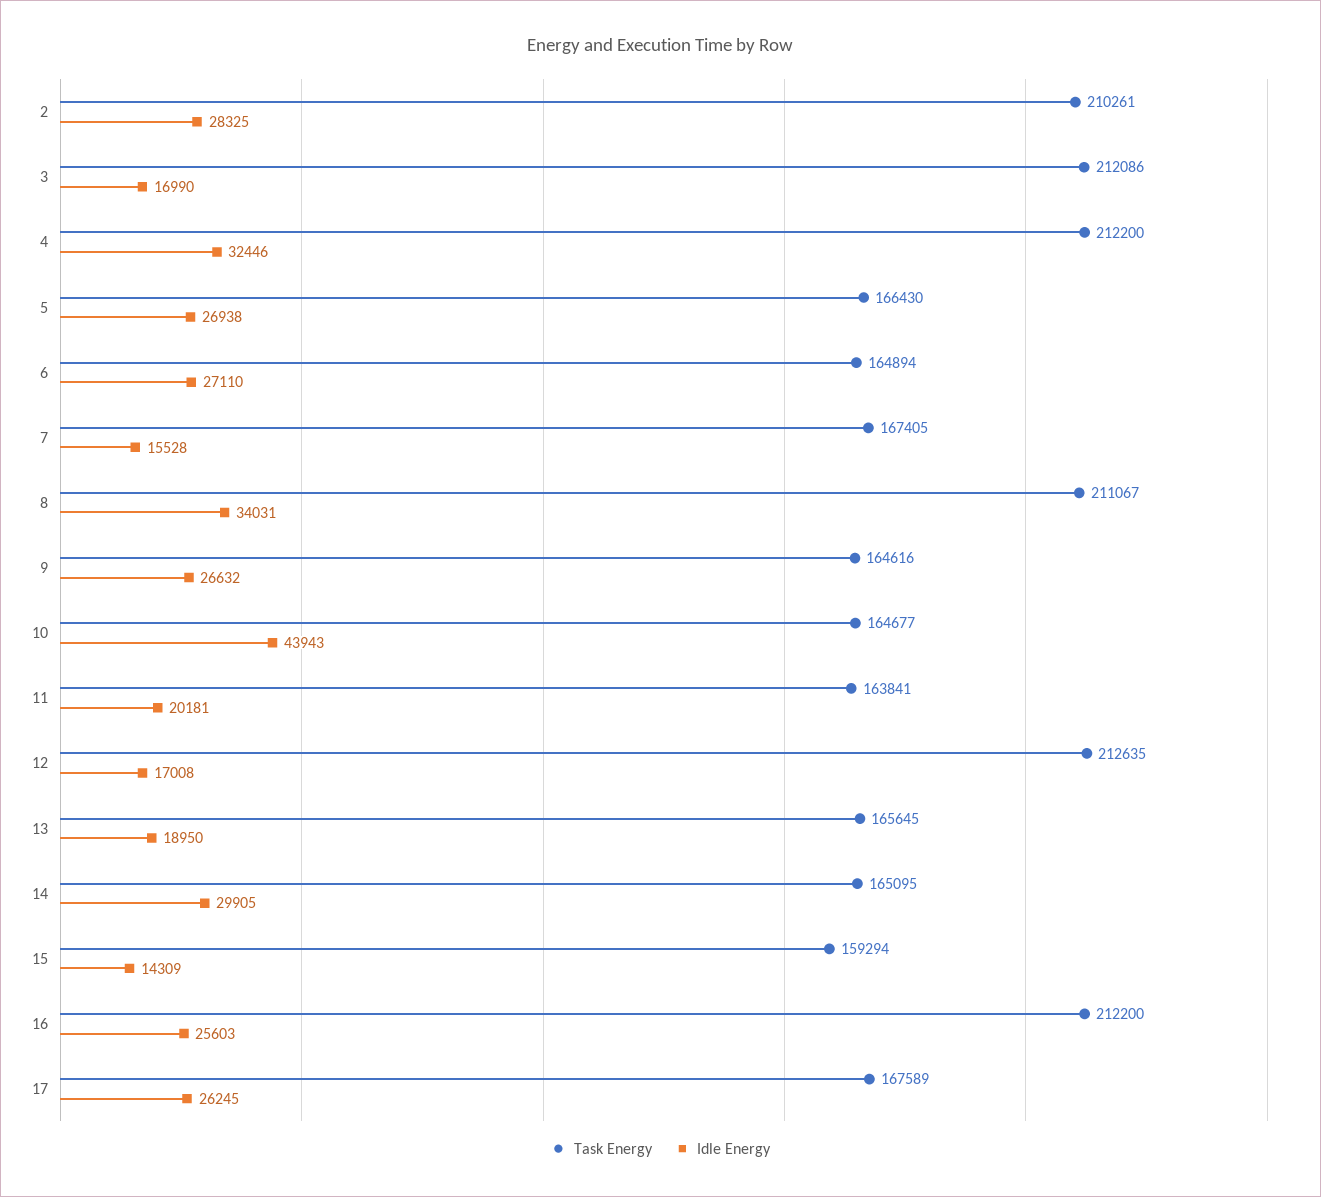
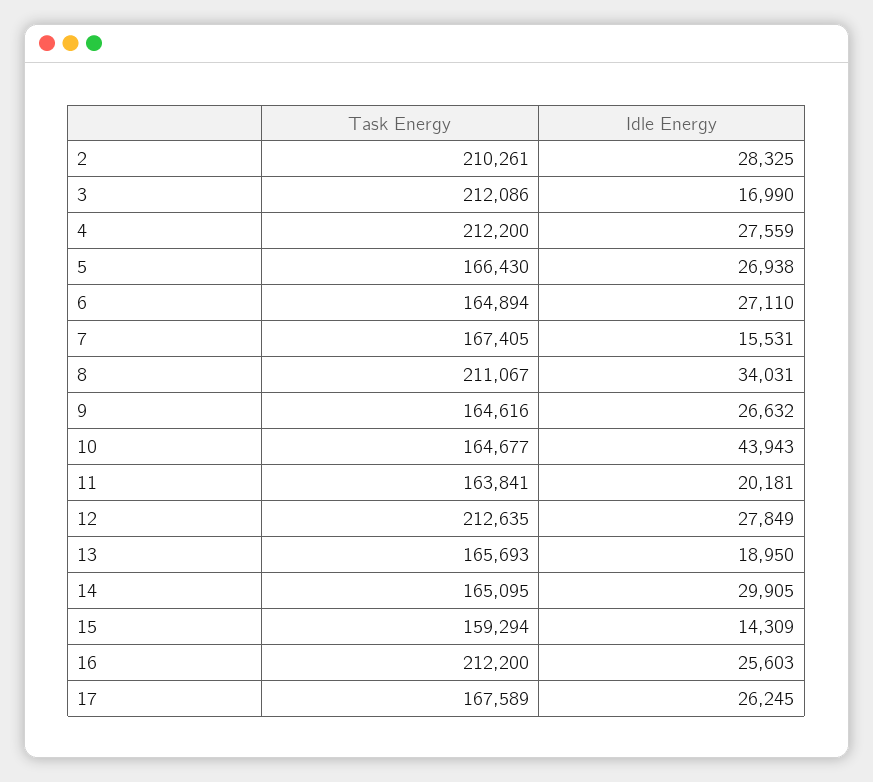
  {
    "Task Energy": {
      "2": 210261,
      "3": 212086,
      "4": 212200,
      "5": 166430,
      "6": 164894,
      "7": 167405,
      "8": 211067,
      "9": 164616,
      "10": 164677,
      "11": 163841,
      "12": 212635,
-     "13": 165645,
+     "13": 165693,
      "14": 165095,
      "15": 159294,
      "16": 212200,
      "17": 167589
    },
    "Idle Energy": {
      "2": 28325,
      "3": 16990,
-     "4": 32446,
+     "4": 27559,
      "5": 26938,
      "6": 27110,
-     "7": 15528,
+     "7": 15531,
      "8": 34031,
      "9": 26632,
      "10": 43943,
      "11": 20181,
-     "12": 17008,
+     "12": 27849,
      "13": 18950,
      "14": 29905,
      "15": 14309,
      "16": 25603,
      "17": 26245
    }
  }

